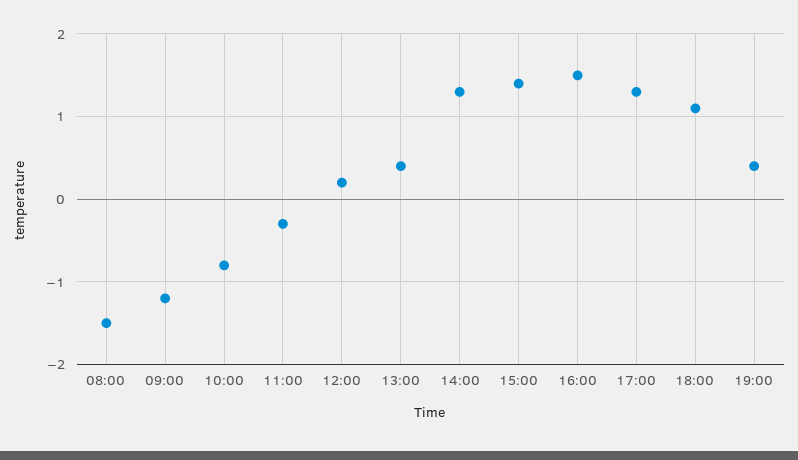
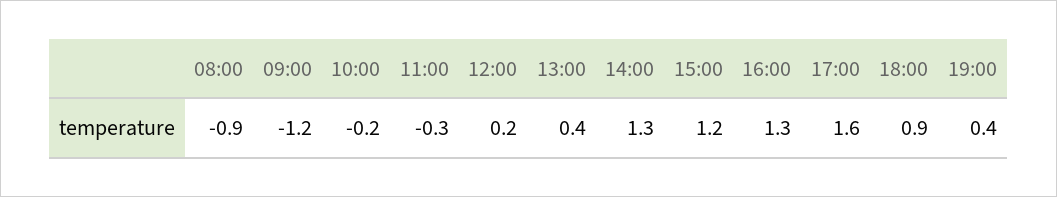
  {
-   "08:00": -1.5,
+   "08:00": -0.9,
    "09:00": -1.2,
-   "10:00": -0.8,
+   "10:00": -0.2,
    "11:00": -0.3,
    "12:00": 0.2,
    "13:00": 0.4,
    "14:00": 1.3,
-   "15:00": 1.4,
+   "15:00": 1.2,
-   "16:00": 1.5,
+   "16:00": 1.3,
-   "17:00": 1.3,
+   "17:00": 1.6,
-   "18:00": 1.1,
+   "18:00": 0.9,
    "19:00": 0.4
  }

